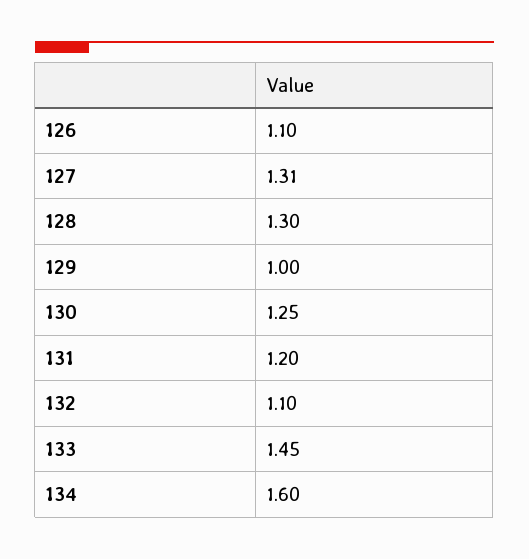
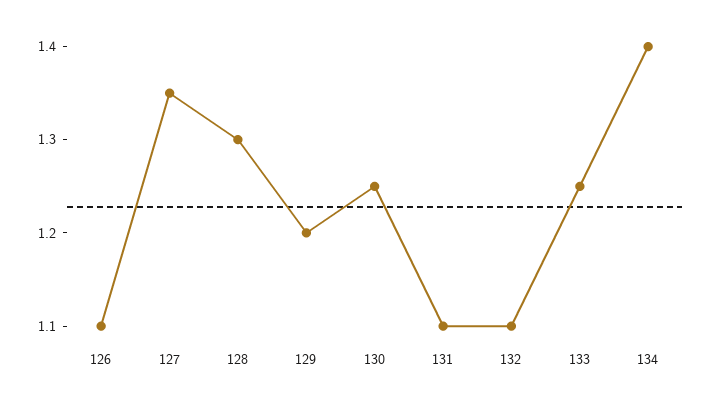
  {
    "126": 1.1,
-   "127": 1.31,
+   "127": 1.35,
    "128": 1.3,
-   "129": 1,
+   "129": 1.2,
    "130": 1.25,
-   "131": 1.2,
+   "131": 1.1,
    "132": 1.1,
-   "133": 1.45,
+   "133": 1.25,
-   "134": 1.6
+   "134": 1.4
  }

